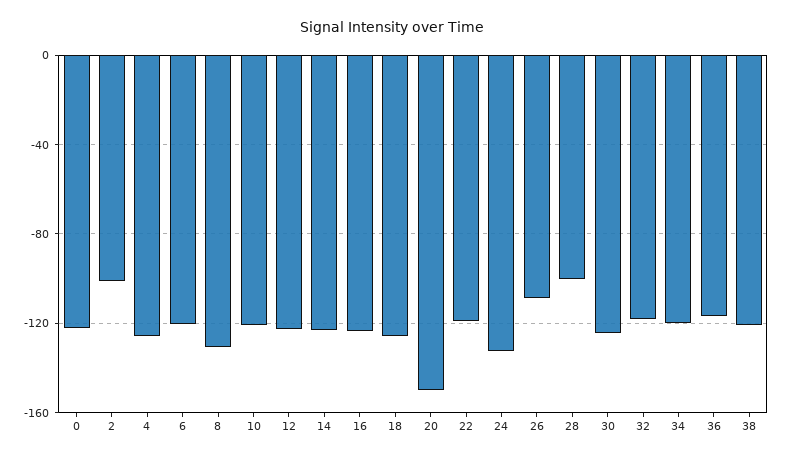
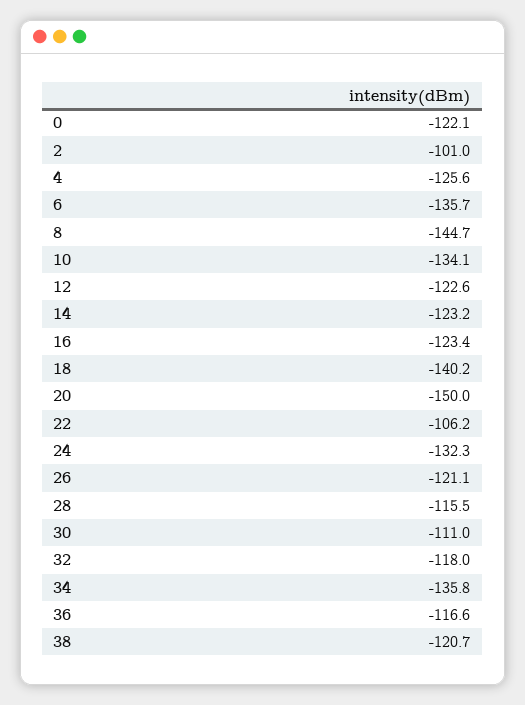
  {
    "0": -122.1,
    "2": -101,
    "4": -125.6,
-   "6": -120,
+   "6": -135.7,
-   "8": -130,
+   "8": -144.7,
-   "10": -120,
+   "10": -134.1,
    "12": -122.6,
    "14": -123.2,
    "16": -123.4,
-   "18": -125,
+   "18": -140.2,
    "20": -150,
-   "22": -120,
+   "22": -106.2,
    "24": -132.3,
-   "26": -110,
+   "26": -121.1,
-   "28": -100,
+   "28": -115.5,
-   "30": -125,
+   "30": -111,
    "32": -118,
-   "34": -120,
+   "34": -135.8,
    "36": -116.6,
    "38": -120.7
  }

